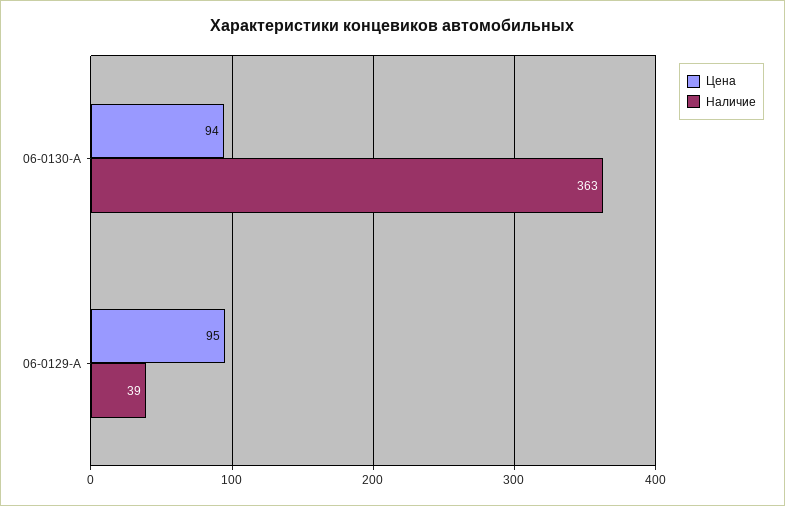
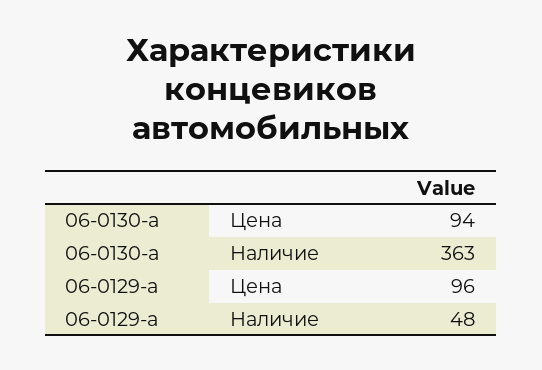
  {
    "Цена": {
      "06-0130-A": 94,
-     "06-0129-A": 95
+     "06-0129-A": 96
    },
    "Наличие": {
      "06-0130-A": 363,
-     "06-0129-A": 39
+     "06-0129-A": 48
    }
  }

